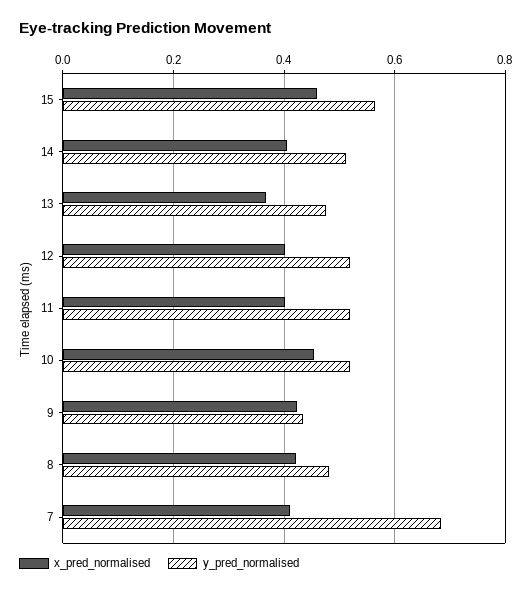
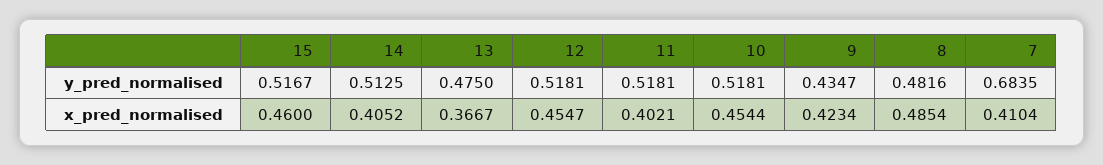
  {
    "x_pred_normalised": {
      "15": 0.46,
      "14": 0.4052,
      "13": 0.3667,
-     "12": 0.4,
+     "12": 0.4547,
      "11": 0.4021,
      "10": 0.4544,
      "9": 0.4234,
-     "8": 0.42,
+     "8": 0.4854,
      "7": 0.4104
    },
    "y_pred_normalised": {
-     "15": 0.56,
+     "15": 0.5167,
      "14": 0.5125,
      "13": 0.475,
      "12": 0.5181,
      "11": 0.5181,
      "10": 0.5181,
      "9": 0.4347,
      "8": 0.4816,
      "7": 0.6835
    }
  }

